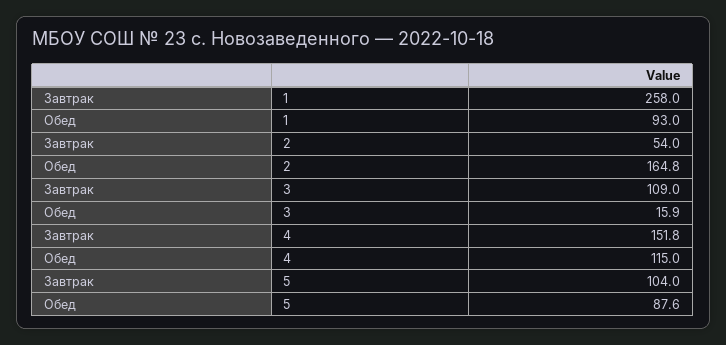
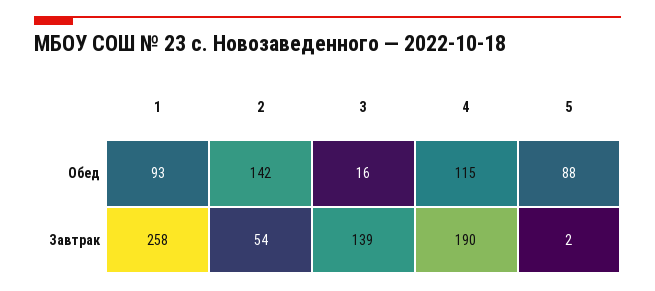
  {
    "Завтрак": {
      "1": 258,
      "2": 54,
-     "3": 109,
+     "3": 139,
-     "4": 151.8,
+     "4": 190,
-     "5": 104
+     "5": 2
    },
    "Обед": {
      "1": 93,
-     "2": 164.8,
+     "2": 142,
      "3": 15.9,
      "4": 115,
      "5": 87.6
    }
  }

